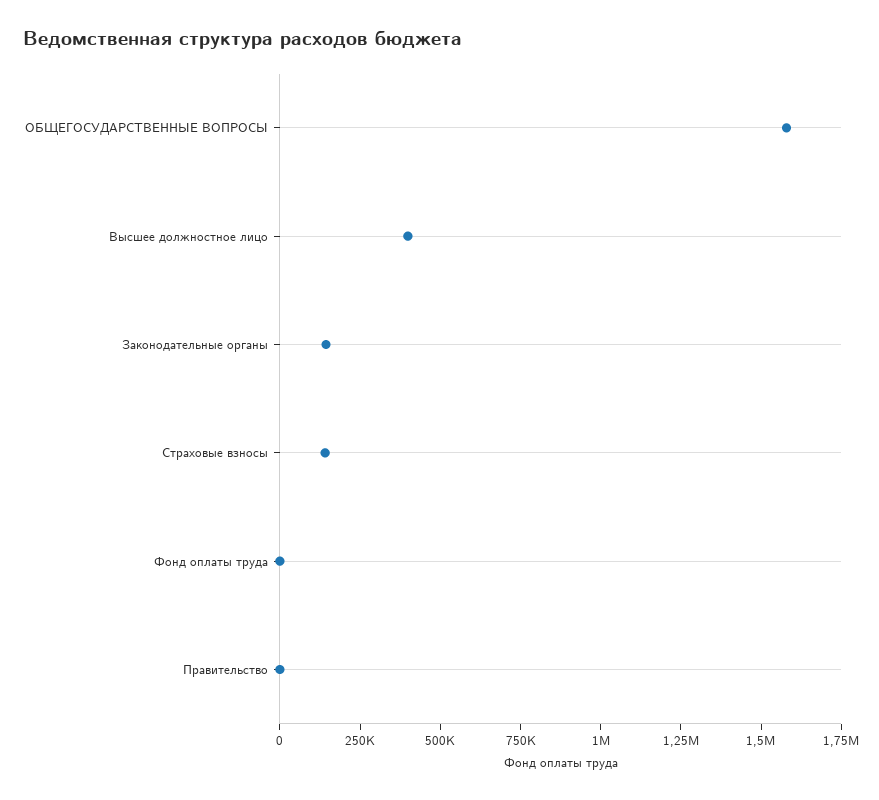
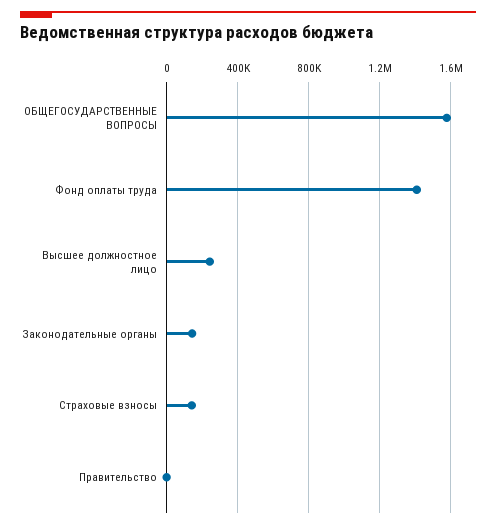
  {
    "ОБЩЕГОСУДАРСТВЕННЫЕ ВОПРОСЫ": 1600000,
-   "Высшее должностное лицо": 400000,
+   "Высшее должностное лицо": 250000,
    "Законодательные органы": 150000,
    "Страховые взносы": 150000,
-   "Фонд оплаты труда": 0,
+   "Фонд оплаты труда": 1400000,
    "Правительство": 0
  }

